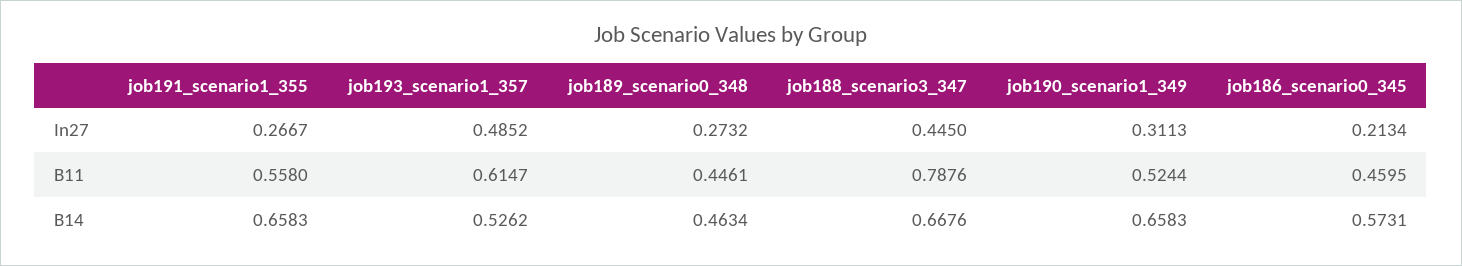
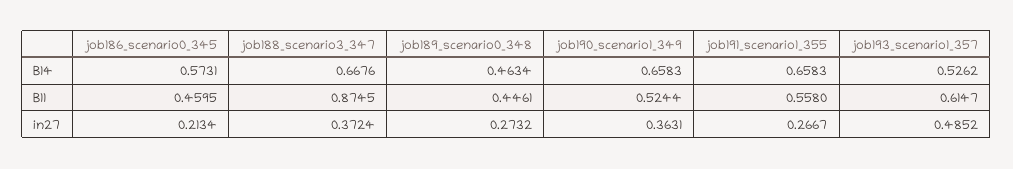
  {
    "job191_scenario1_355": {
      "In27": 0.2667,
      "B11": 0.558,
      "B14": 0.6583
    },
    "job193_scenario1_357": {
      "In27": 0.4852,
      "B11": 0.6147,
      "B14": 0.5262
    },
    "job189_scenario0_348": {
      "In27": 0.2732,
      "B11": 0.4461,
      "B14": 0.4634
    },
    "job188_scenario3_347": {
-     "In27": 0.445,
+     "In27": 0.3724,
-     "B11": 0.7876,
+     "B11": 0.8745,
      "B14": 0.6676
    },
    "job190_scenario1_349": {
-     "In27": 0.3113,
+     "In27": 0.3631,
      "B11": 0.5244,
      "B14": 0.6583
    },
    "job186_scenario0_345": {
      "In27": 0.2134,
      "B11": 0.4595,
      "B14": 0.5731
    }
  }

